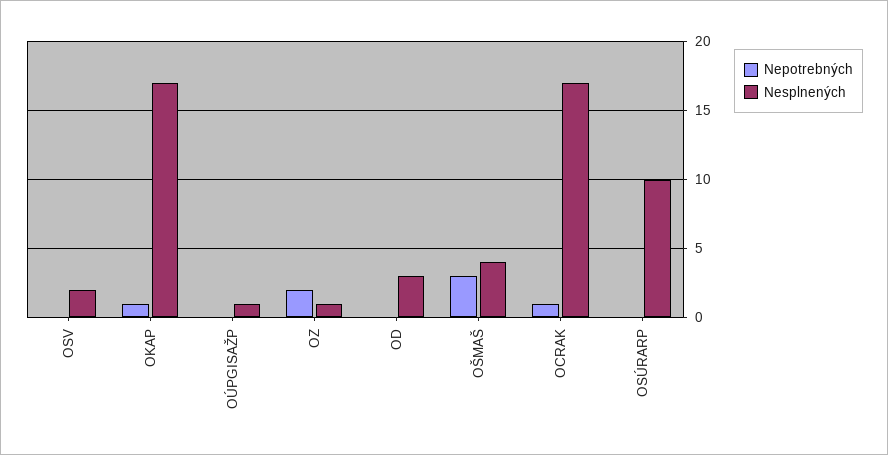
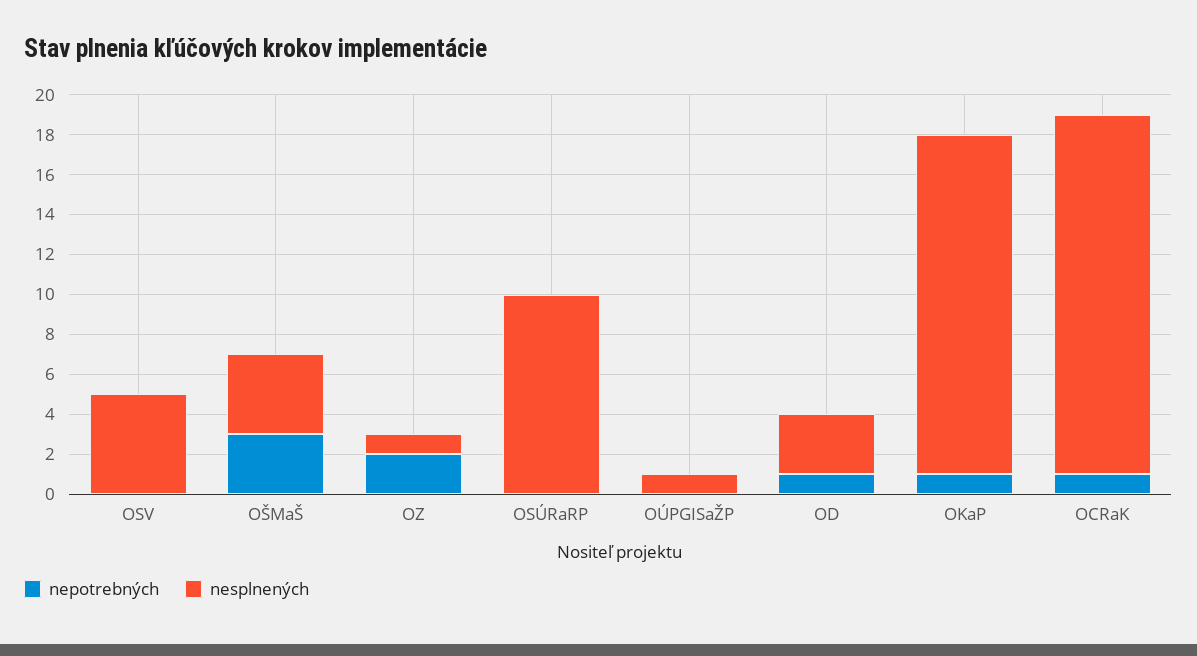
  {
    "Nepotrebných": {
      "OSV": 0,
      "OKAP": 1,
      "OÚPGISAŽP": 0,
      "OZ": 2,
-     "OD": 0,
+     "OD": 1,
      "OŠMAŠ": 3,
      "OCRAK": 1,
      "OSÚRARP": 0
    },
    "Nesplnených": {
-     "OSV": 2,
+     "OSV": 5,
      "OKAP": 17,
      "OÚPGISAŽP": 1,
      "OZ": 1,
      "OD": 3,
      "OŠMAŠ": 4,
-     "OCRAK": 17,
+     "OCRAK": 18,
      "OSÚRARP": 10
    }
  }

